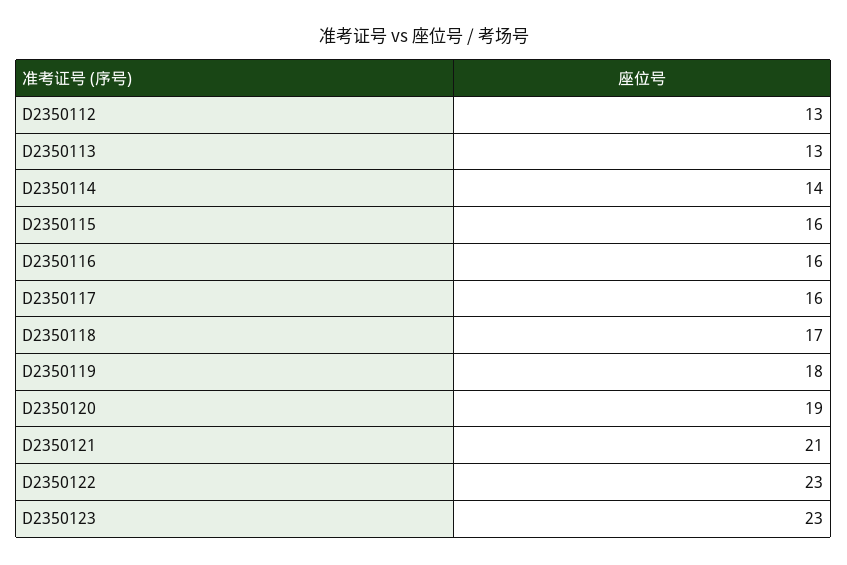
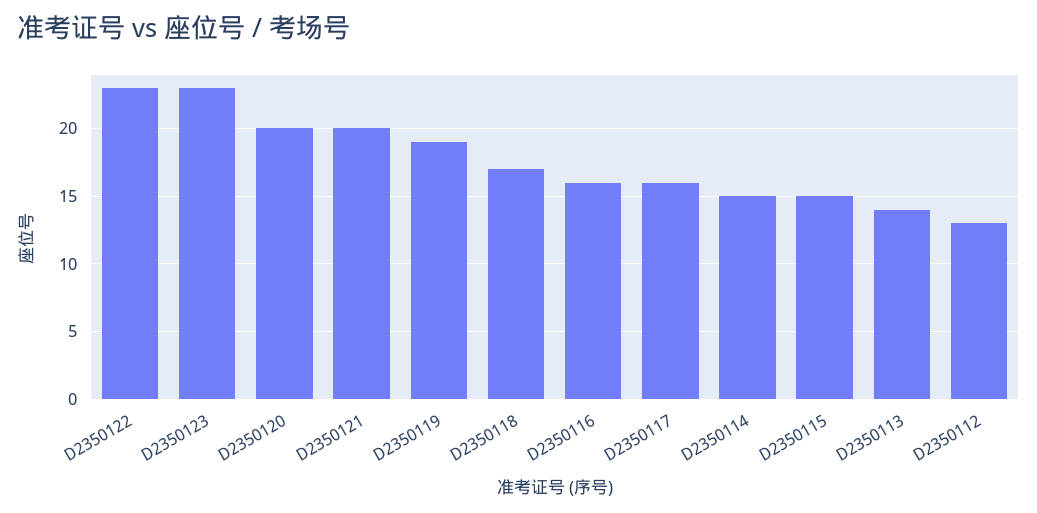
  {
    "D2350112": 13,
-   "D2350113": 13,
+   "D2350113": 14,
-   "D2350114": 14,
+   "D2350114": 15,
-   "D2350115": 16,
+   "D2350115": 15,
    "D2350116": 16,
    "D2350117": 16,
    "D2350118": 17,
-   "D2350119": 18,
+   "D2350119": 19,
-   "D2350120": 19,
+   "D2350120": 20,
-   "D2350121": 21,
+   "D2350121": 20,
    "D2350122": 23,
    "D2350123": 23
  }

